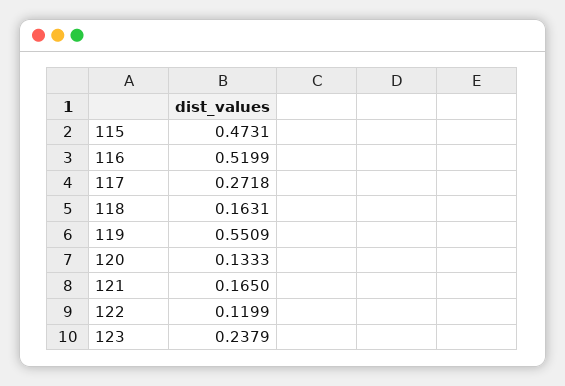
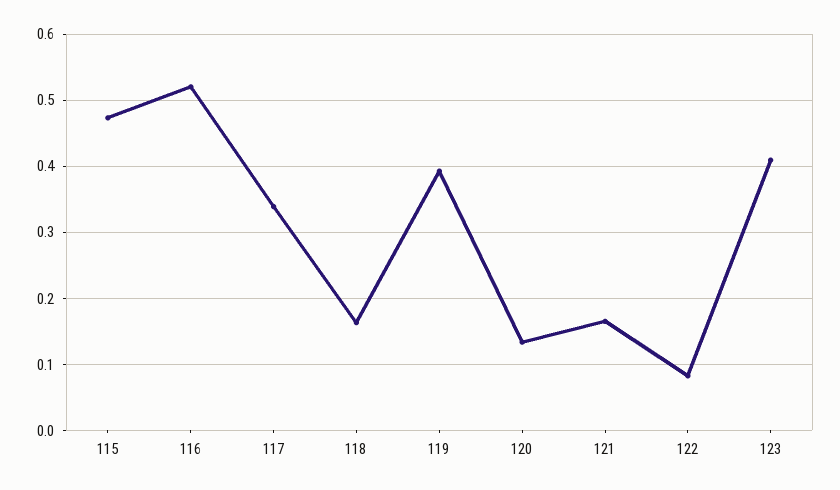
  {
    "115": 0.4731,
    "116": 0.5199,
-   "117": 0.2718,
+   "117": 0.34,
    "118": 0.1631,
-   "119": 0.5509,
+   "119": 0.39,
    "120": 0.1333,
    "121": 0.165,
-   "122": 0.1199,
+   "122": 0.08,
-   "123": 0.2379
+   "123": 0.41
  }

